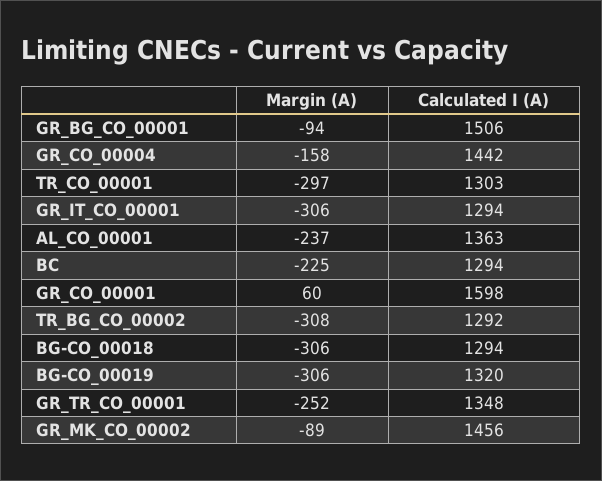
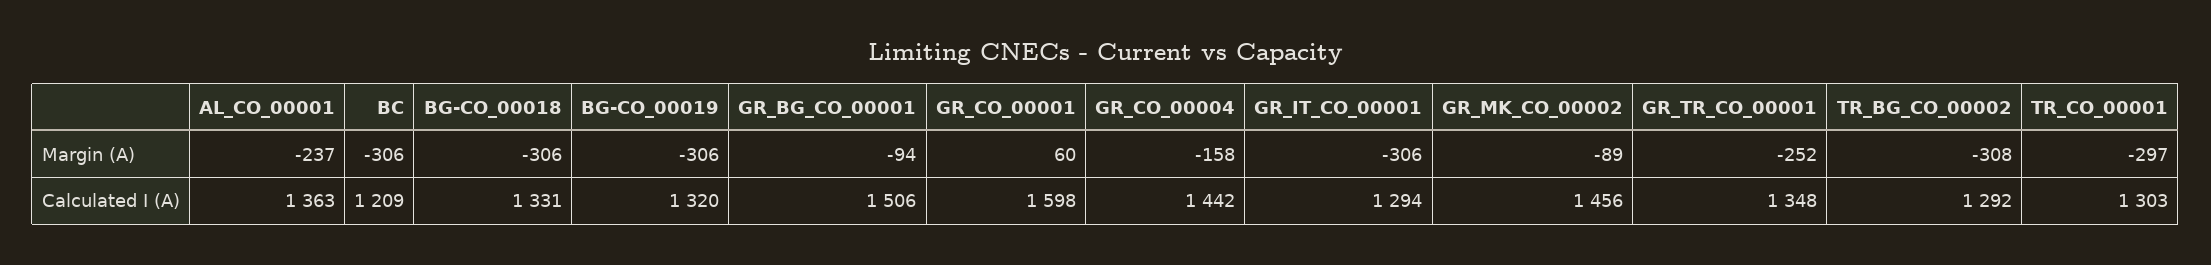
  {
    "Margin (A)": {
      "GR_BG_CO_00001": -94,
      "GR_CO_00004": -158,
      "TR_CO_00001": -297,
      "GR_IT_CO_00001": -306,
      "AL_CO_00001": -237,
-     "BC": -225,
+     "BC": -306,
      "GR_CO_00001": 60,
      "TR_BG_CO_00002": -308,
      "BG-CO_00018": -306,
      "BG-CO_00019": -306,
      "GR_TR_CO_00001": -252,
      "GR_MK_CO_00002": -89
    },
    "Calculated I (A)": {
      "GR_BG_CO_00001": 1506,
      "GR_CO_00004": 1442,
      "TR_CO_00001": 1303,
      "GR_IT_CO_00001": 1294,
      "AL_CO_00001": 1363,
-     "BC": 1294,
+     "BC": 1209,
      "GR_CO_00001": 1598,
      "TR_BG_CO_00002": 1292,
-     "BG-CO_00018": 1294,
+     "BG-CO_00018": 1331,
      "BG-CO_00019": 1320,
      "GR_TR_CO_00001": 1348,
      "GR_MK_CO_00002": 1456
    }
  }

